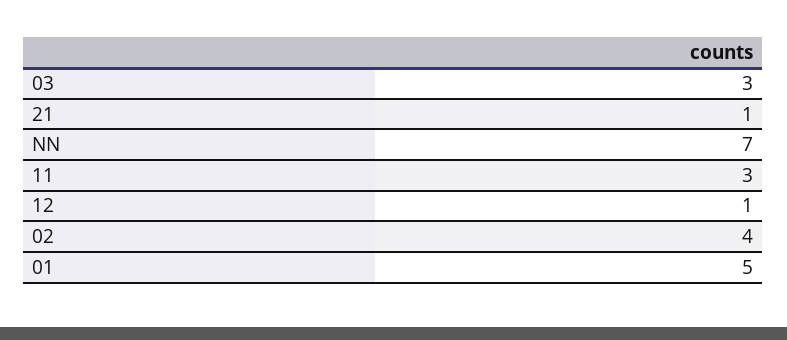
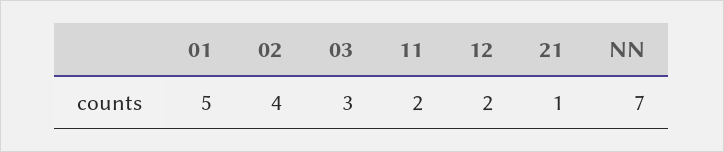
  {
    "03": 3,
    "21": 1,
    "NN": 7,
-   "11": 3,
+   "11": 2,
-   "12": 1,
+   "12": 2,
    "02": 4,
    "01": 5
  }

